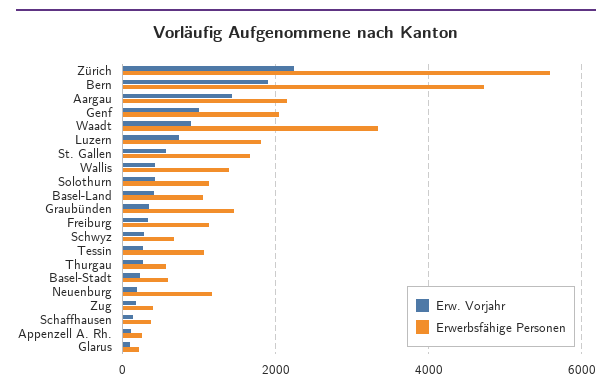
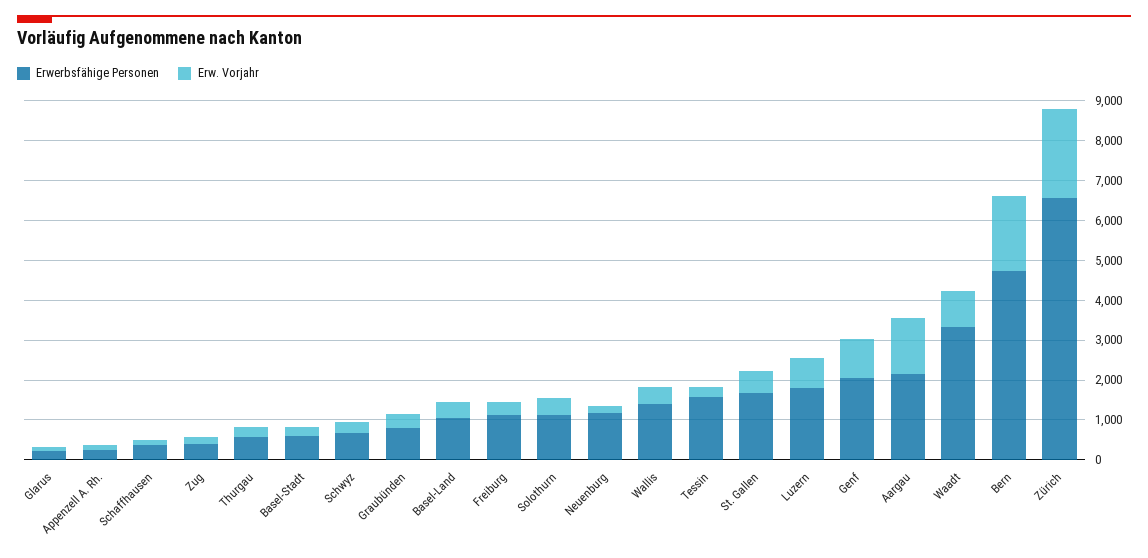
  {
    "Erw. Vorjahr": {
      "Zürich": 2200,
      "Bern": 1800,
      "Aargau": 1400,
      "Genf": 1000,
      "Waadt": 800,
      "Luzern": 800,
      "St. Gallen": 600,
      "Wallis": 400,
      "Solothurn": 400,
      "Basel-Land": 400,
      "Graubünden": 400,
      "Freiburg": 400,
      "Schwyz": 200,
      "Tessin": 200,
      "Thurgau": 200,
      "Basel-Stadt": 200,
      "Neuenburg": 200,
      "Zug": 200,
      "Schaffhausen": 200,
      "Appenzell A. Rh.": 200,
      "Glarus": 0
    },
    "Erwerbsfähige Personen": {
-     "Zürich": 5600,
+     "Zürich": 6500,
      "Bern": 4800,
      "Aargau": 2200,
      "Genf": 2000,
      "Waadt": 3400,
      "Luzern": 1800,
      "St. Gallen": 1600,
      "Wallis": 1400,
      "Solothurn": 1200,
      "Basel-Land": 1000,
-     "Graubünden": 1400,
+     "Graubünden": 750,
      "Freiburg": 1200,
      "Schwyz": 600,
-     "Tessin": 1000,
+     "Tessin": 1500,
      "Thurgau": 600,
      "Basel-Stadt": 600,
      "Neuenburg": 1200,
      "Zug": 400,
      "Schaffhausen": 400,
      "Appenzell A. Rh.": 200,
      "Glarus": 200
    }
  }

